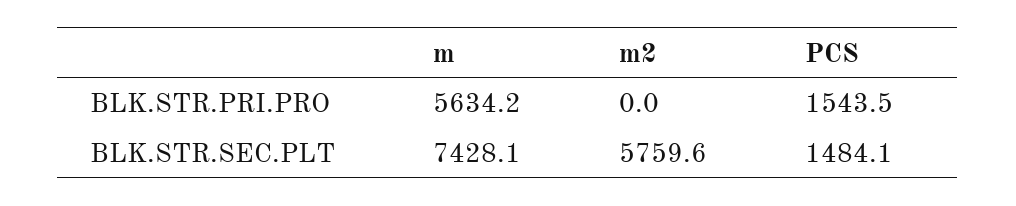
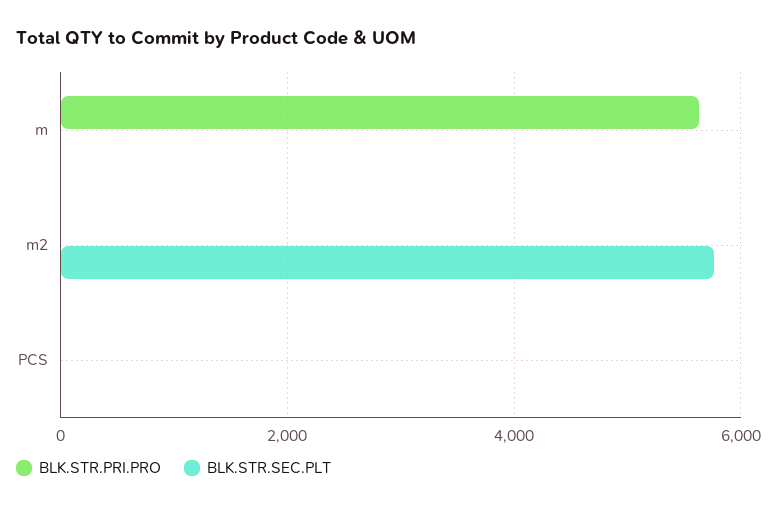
  {
    "BLK.STR.PRI.PRO": {
      "m": 5634.2,
      "m2": 0,
-     "PCS": 1543.5
+     "PCS": 0
    },
    "BLK.STR.SEC.PLT": {
-     "m": 7428.1,
+     "m": 0,
      "m2": 5759.6,
-     "PCS": 1484.1
+     "PCS": 0
    }
  }

